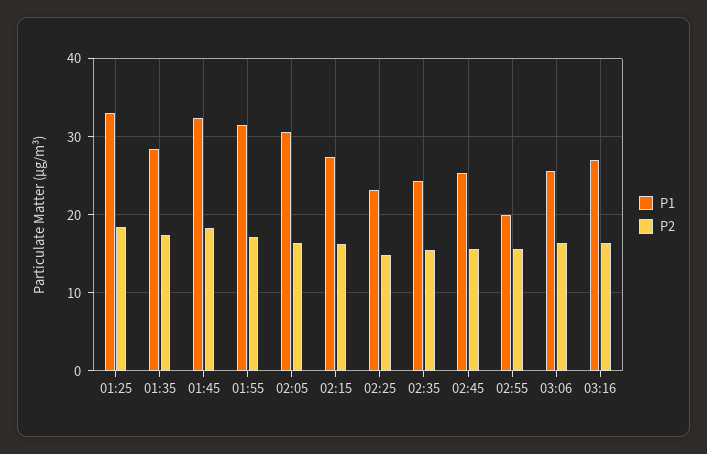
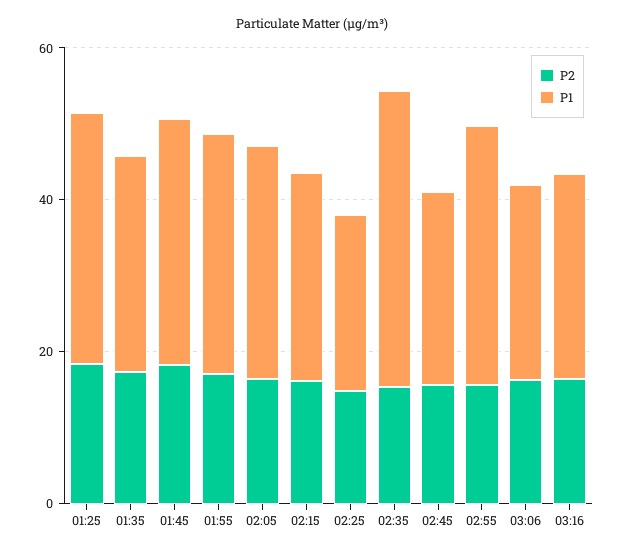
  {
    "P1": {
      "01:25": 33,
      "01:35": 28,
      "01:45": 32,
      "01:55": 32,
      "02:05": 31,
      "02:15": 27,
      "02:25": 23,
-     "02:35": 24,
+     "02:35": 40,
      "02:45": 25,
-     "02:55": 20,
+     "02:55": 35,
      "03:06": 26,
      "03:16": 27
    },
    "P2": {
      "01:25": 18,
      "01:35": 17,
      "01:45": 18,
      "01:55": 17,
      "02:05": 16,
      "02:15": 16,
      "02:25": 15,
      "02:35": 15,
      "02:45": 16,
      "02:55": 16,
      "03:06": 16,
      "03:16": 16
    }
  }

